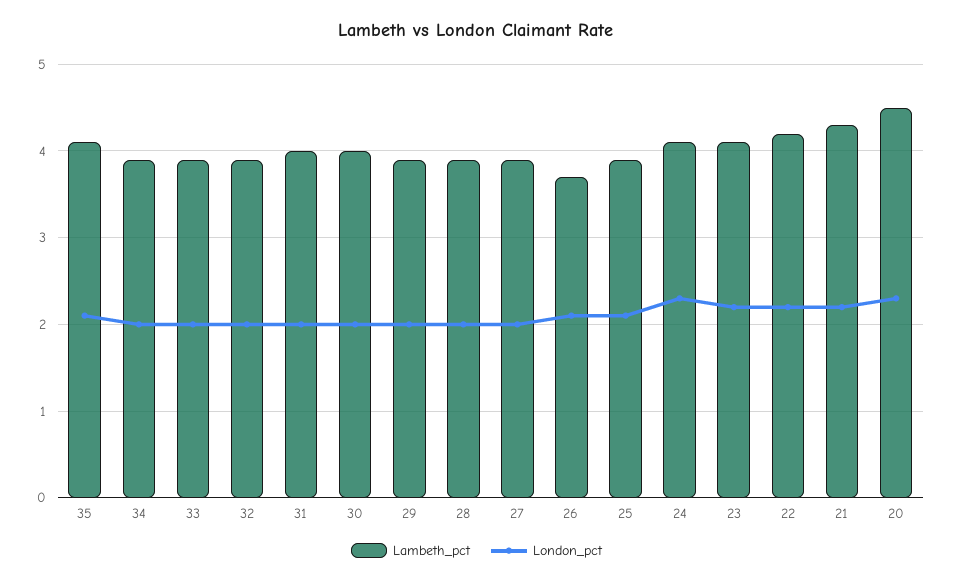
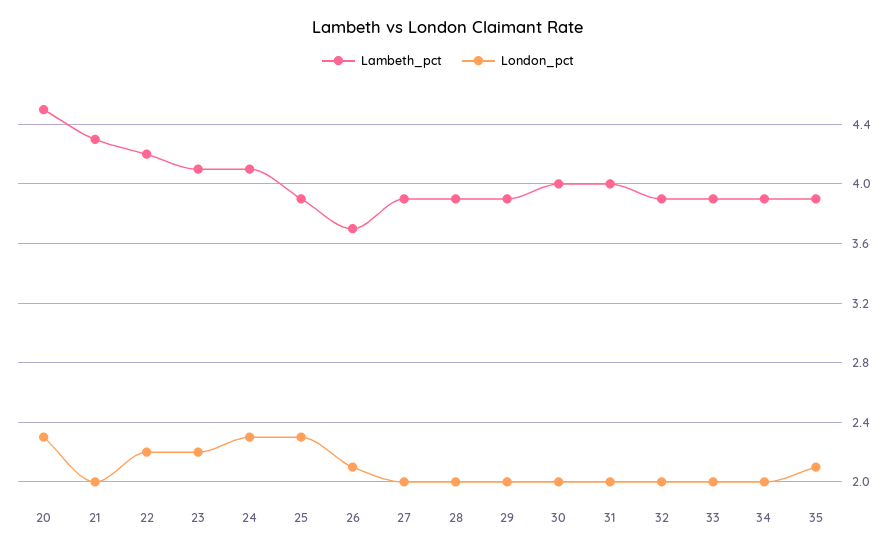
  {
    "Lambeth_pct": {
-     "35": 4.1,
+     "35": 3.9,
      "34": 3.9,
      "33": 3.9,
      "32": 3.9,
      "31": 4,
      "30": 4,
      "29": 3.9,
      "28": 3.9,
      "27": 3.9,
      "26": 3.7,
      "25": 3.9,
      "24": 4.1,
      "23": 4.1,
      "22": 4.2,
      "21": 4.3,
      "20": 4.5
    },
    "London_pct": {
      "35": 2.1,
      "34": 2,
      "33": 2,
      "32": 2,
      "31": 2,
      "30": 2,
      "29": 2,
      "28": 2,
      "27": 2,
      "26": 2.1,
-     "25": 2.1,
+     "25": 2.3,
      "24": 2.3,
      "23": 2.2,
      "22": 2.2,
-     "21": 2.2,
+     "21": 2,
      "20": 2.3
    }
  }

